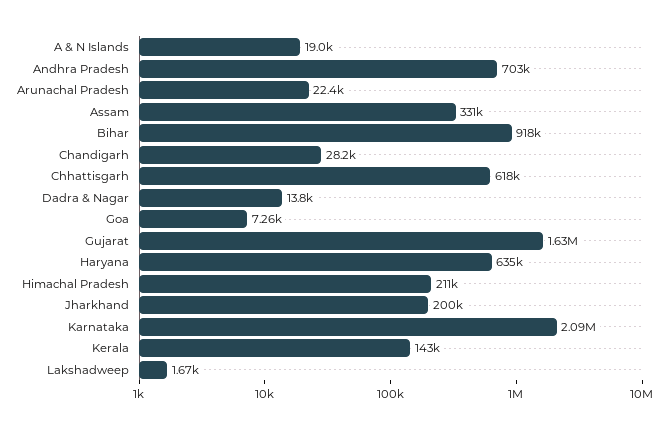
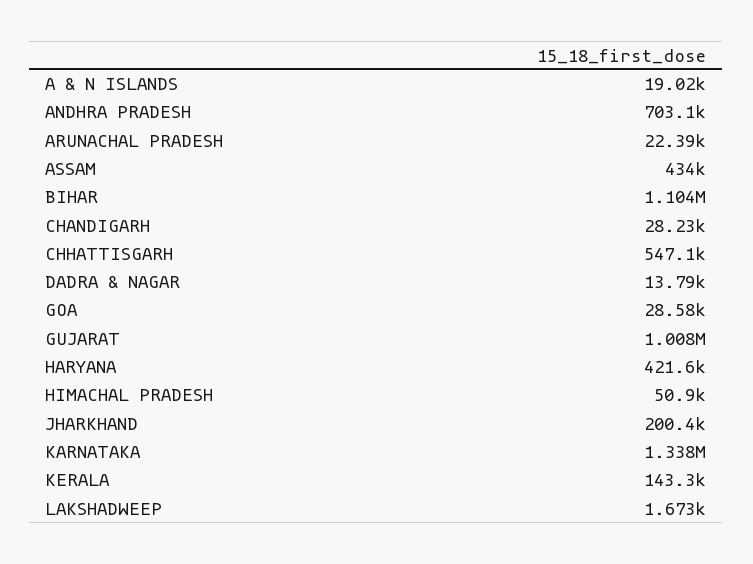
  {
    "A & N Islands": 19020,
    "Andhra Pradesh": 703100,
    "Arunachal Pradesh": 22390,
-   "Assam": 331000,
+   "Assam": 434000,
-   "Bihar": 918000,
+   "Bihar": 1104000,
    "Chandigarh": 28230,
-   "Chhattisgarh": 618000,
+   "Chhattisgarh": 547100,
    "Dadra & Nagar": 13790,
-   "Goa": 7260,
+   "Goa": 28580,
-   "Gujarat": 1630000,
+   "Gujarat": 1008000,
-   "Haryana": 635000,
+   "Haryana": 421600,
-   "Himachal Pradesh": 211000,
+   "Himachal Pradesh": 50900,
    "Jharkhand": 200400,
-   "Karnataka": 2090000,
+   "Karnataka": 1338000,
    "Kerala": 143300,
    "Lakshadweep": 1673
  }

